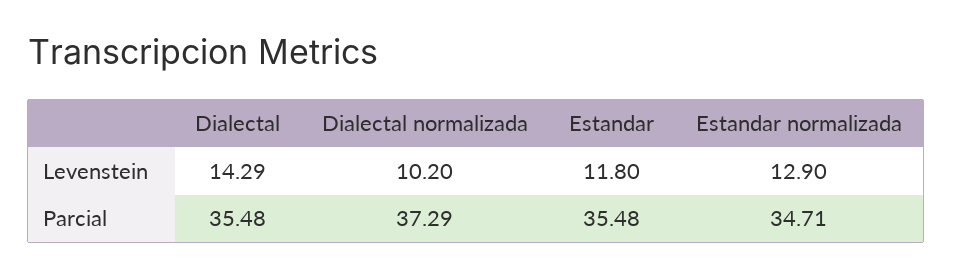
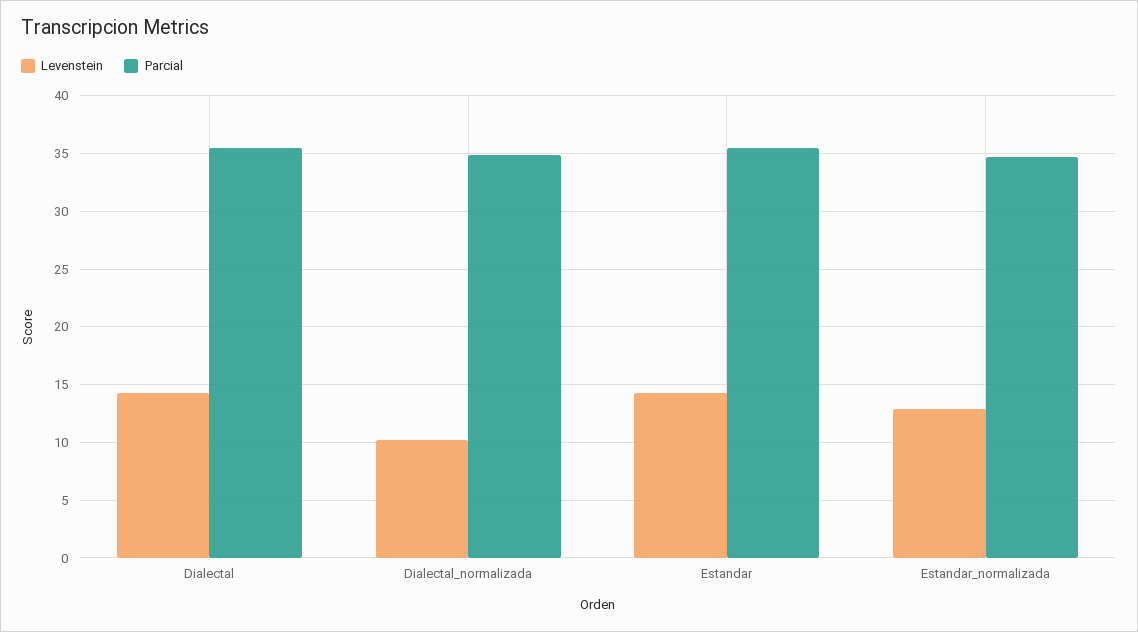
  {
    "Levenstein": {
      "Dialectal": 14.29,
      "Dialectal normalizada": 10.2,
-     "Estandar": 11.8,
+     "Estandar": 14,
      "Estandar normalizada": 12.9
    },
    "Parcial": {
      "Dialectal": 35.48,
-     "Dialectal normalizada": 37.29,
+     "Dialectal normalizada": 35,
      "Estandar": 35.48,
      "Estandar normalizada": 34.71
    }
  }

